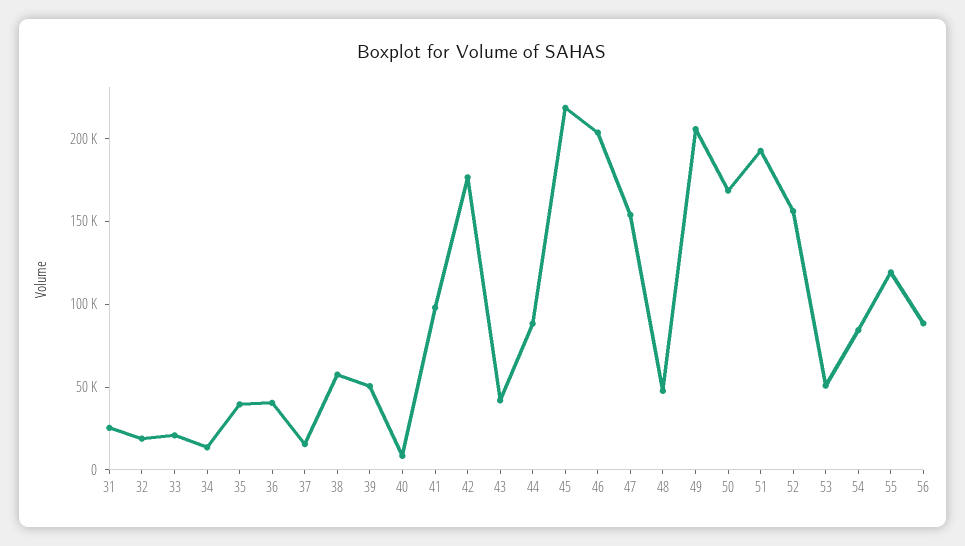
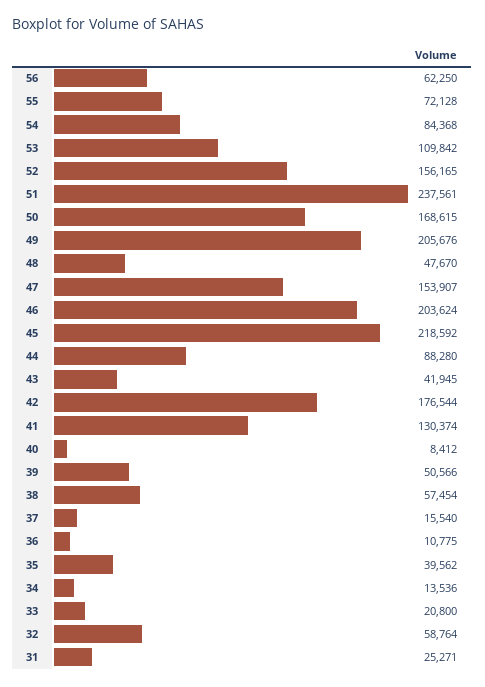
  {
    "31": 25271,
-   "32": 20000,
+   "32": 58764,
    "33": 20800,
    "34": 13536,
    "35": 39562,
-   "36": 40000,
+   "36": 10775,
    "37": 15540,
    "38": 57454,
    "39": 50566,
    "40": 8412,
-   "41": 100000,
+   "41": 130374,
    "42": 176544,
    "43": 41945,
    "44": 88280,
    "45": 218592,
    "46": 203624,
    "47": 153907,
    "48": 47670,
    "49": 205676,
    "50": 168615,
-   "51": 190000,
+   "51": 237561,
    "52": 156165,
-   "53": 50000,
+   "53": 109842,
    "54": 84368,
-   "55": 120000,
+   "55": 72128,
-   "56": 90000
+   "56": 62250
  }

